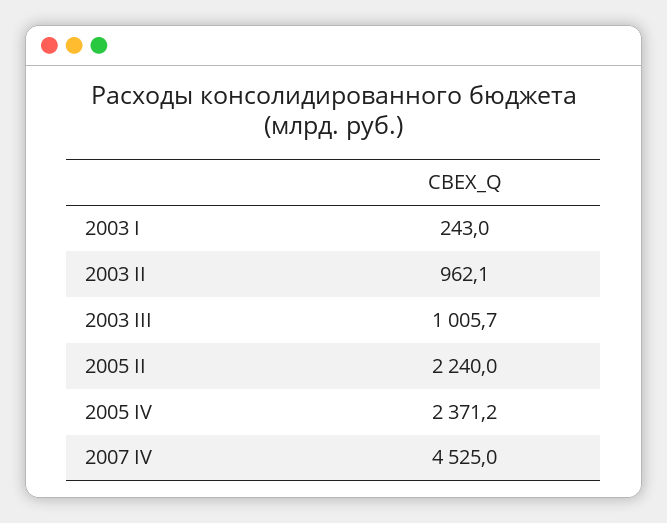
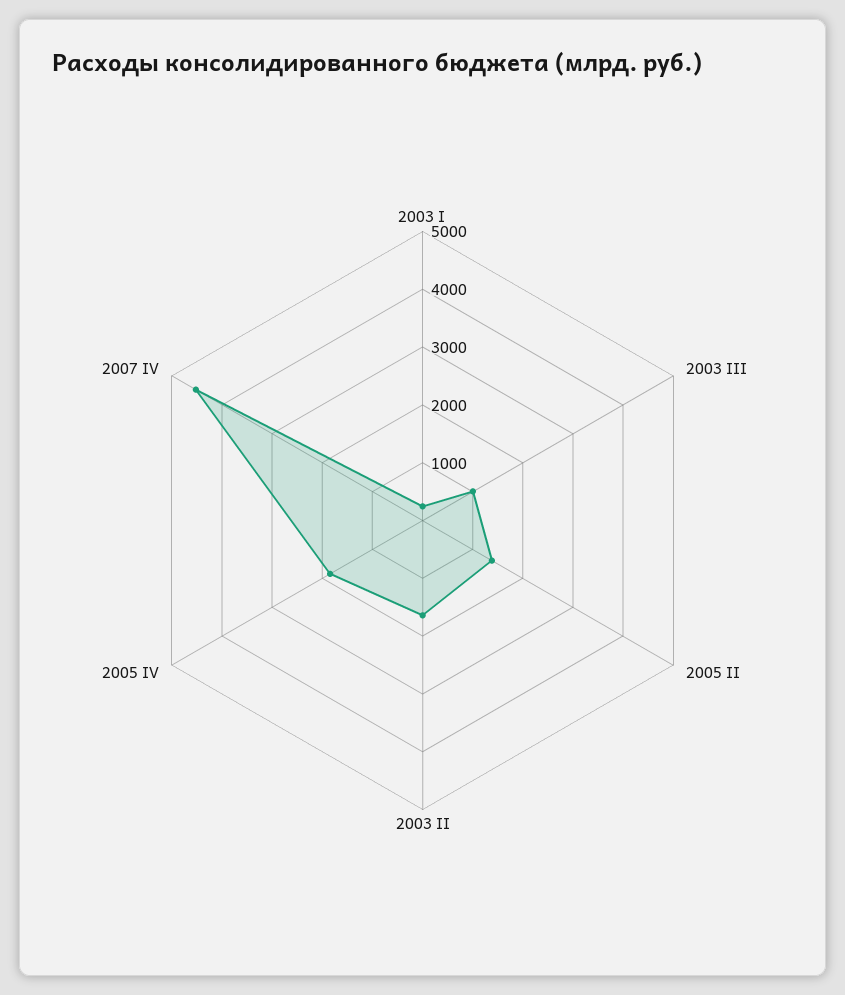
  {
    "2003 I": 243,
-   "2003 II": 962.1,
+   "2003 II": 1600,
    "2003 III": 1005.7,
-   "2005 II": 2240,
+   "2005 II": 1400,
-   "2005 IV": 2371.2,
+   "2005 IV": 1800,
    "2007 IV": 4525
  }

